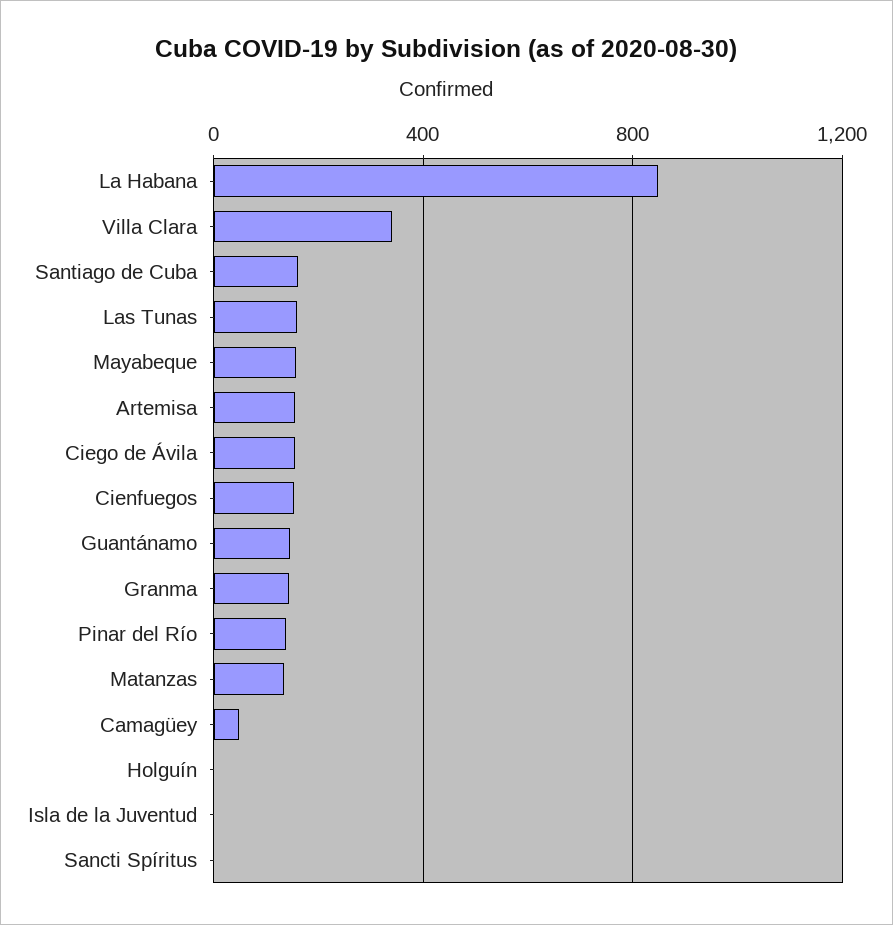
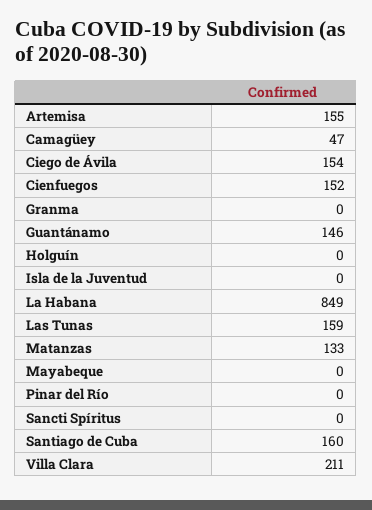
  {
    "La Habana": 849,
-   "Villa Clara": 350,
+   "Villa Clara": 211,
    "Santiago de Cuba": 160,
    "Las Tunas": 159,
-   "Mayabeque": 150,
+   "Mayabeque": 0,
    "Artemisa": 155,
    "Ciego de Ávila": 154,
    "Cienfuegos": 152,
    "Guantánamo": 146,
-   "Granma": 150,
+   "Granma": 0,
-   "Pinar del Río": 150,
+   "Pinar del Río": 0,
    "Matanzas": 133,
    "Camagüey": 47,
    "Holguín": 0,
    "Isla de la Juventud": 0,
    "Sancti Spíritus": 0
  }

